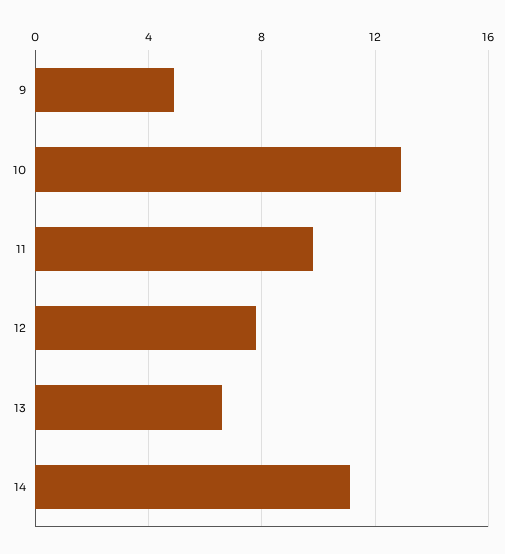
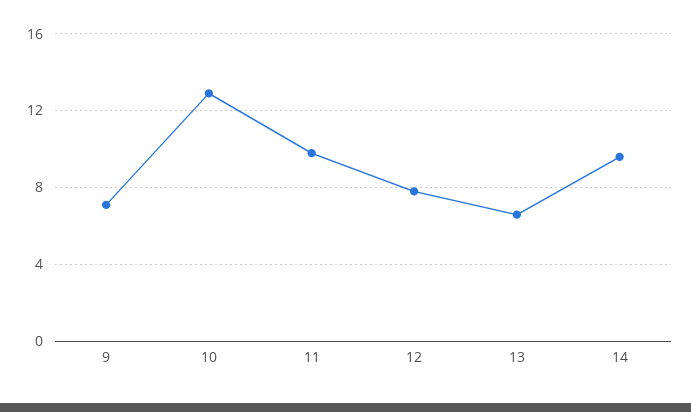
  {
-   "9": 5,
+   "9": 7,
    "10": 13,
    "11": 10,
    "12": 8,
    "13": 6.5,
-   "14": 11
+   "14": 9.5
  }

